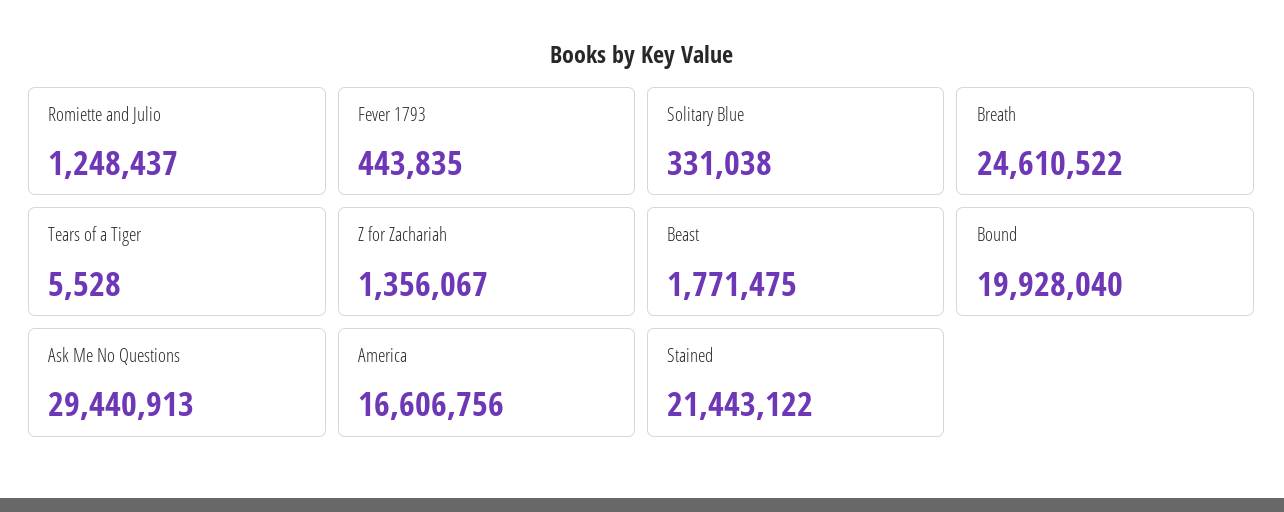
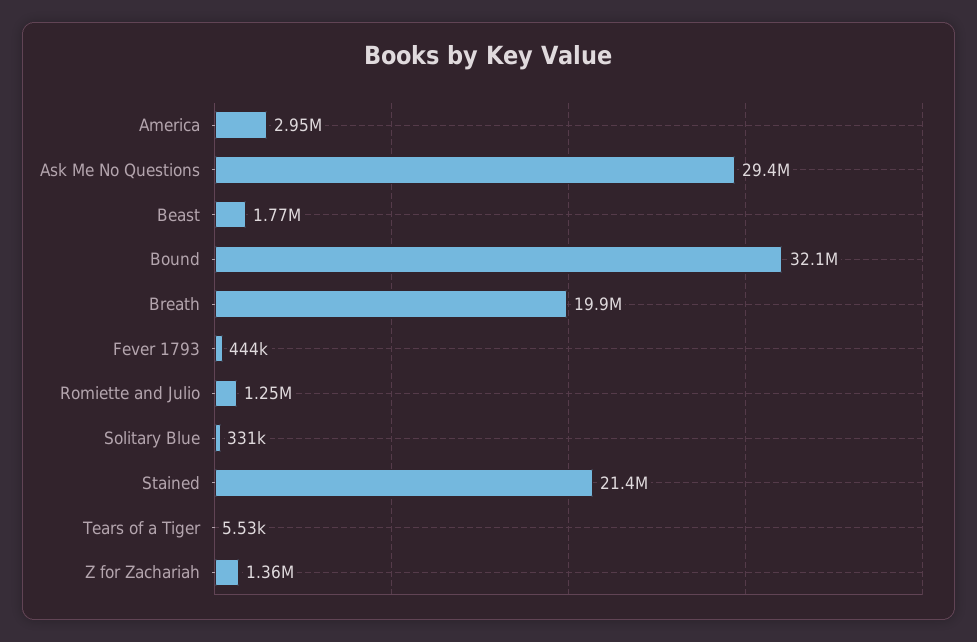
  {
    "Romiette and Julio": 1248437,
    "Fever 1793": 443835,
    "Solitary Blue": 331038,
-   "Breath": 24610522,
+   "Breath": 19900000,
    "Tears of a Tiger": 5528,
    "Z for Zachariah": 1356067,
    "Beast": 1771475,
-   "Bound": 19928040,
+   "Bound": 32100000,
    "Ask Me No Questions": 29440913,
-   "America": 16606756,
+   "America": 2950000,
    "Stained": 21443122
  }

